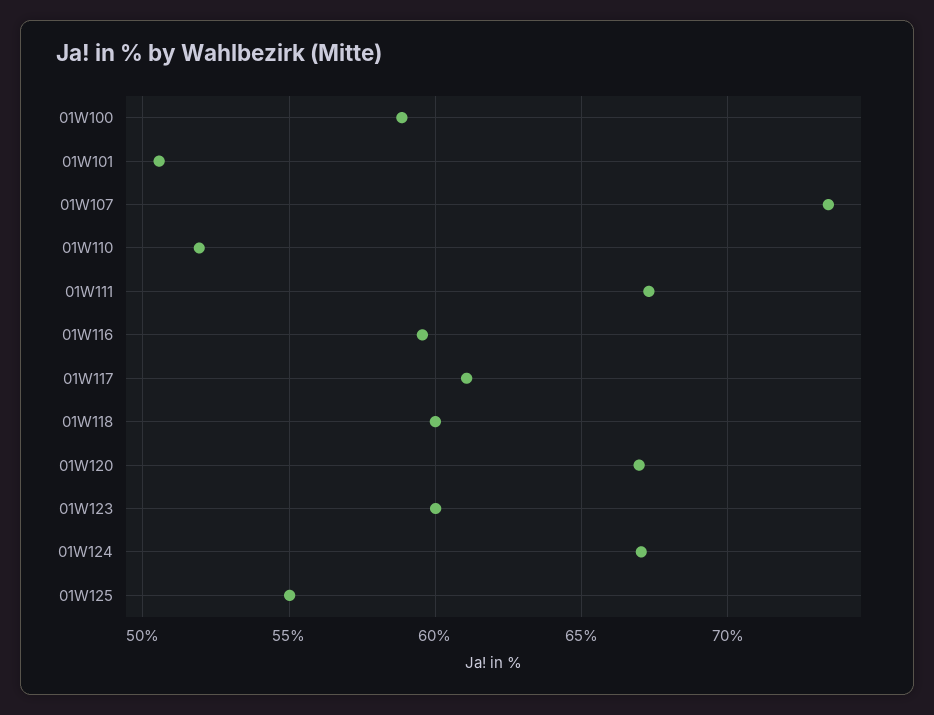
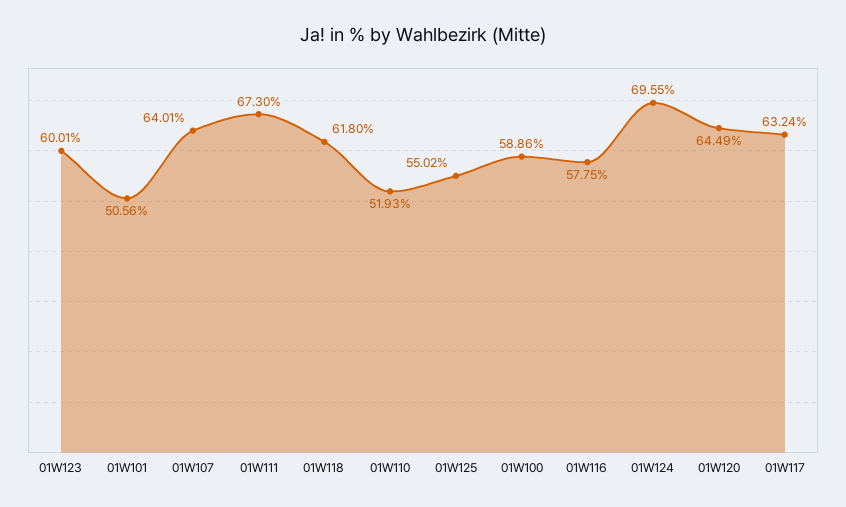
  {
    "01W100": 58.86,
    "01W101": 50.56,
-   "01W107": 73.5,
+   "01W107": 64.01,
    "01W110": 51.93,
    "01W111": 67.3,
-   "01W116": 59.5,
+   "01W116": 57.75,
-   "01W117": 61,
+   "01W117": 63.24,
-   "01W118": 60,
+   "01W118": 61.8,
-   "01W120": 67,
+   "01W120": 64.49,
    "01W123": 60.01,
-   "01W124": 67,
+   "01W124": 69.55,
    "01W125": 55.02
  }

